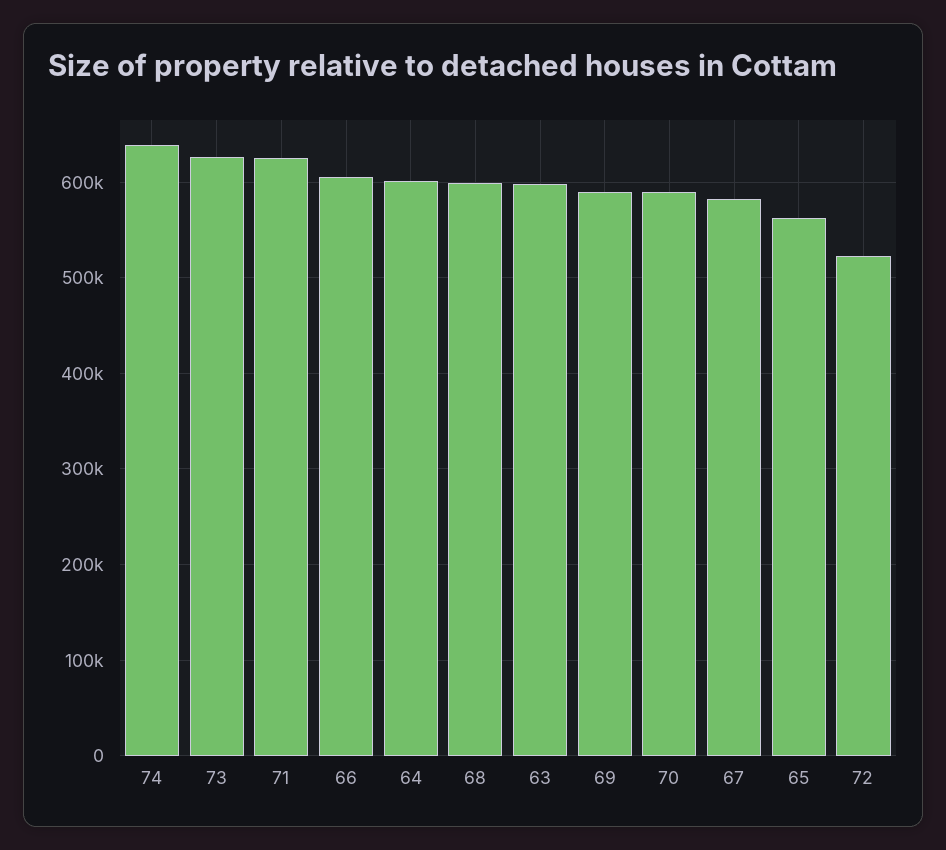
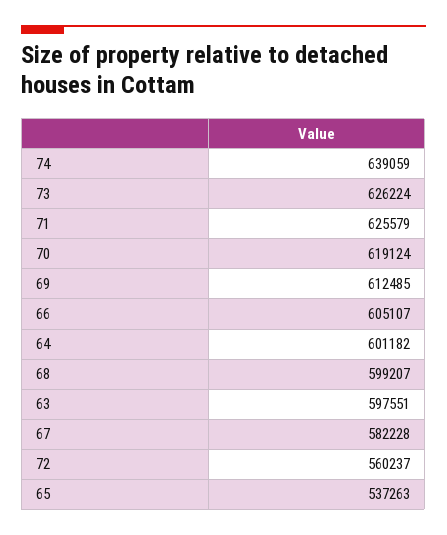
  {
    "74": 639059,
    "73": 626224,
    "71": 625579,
    "66": 605107,
    "64": 601182,
    "68": 599207,
    "63": 597551,
-   "69": 590000,
+   "69": 612485,
-   "70": 590000,
+   "70": 619124,
    "67": 582228,
-   "65": 560000,
+   "65": 537263,
-   "72": 520000
+   "72": 560237
  }

